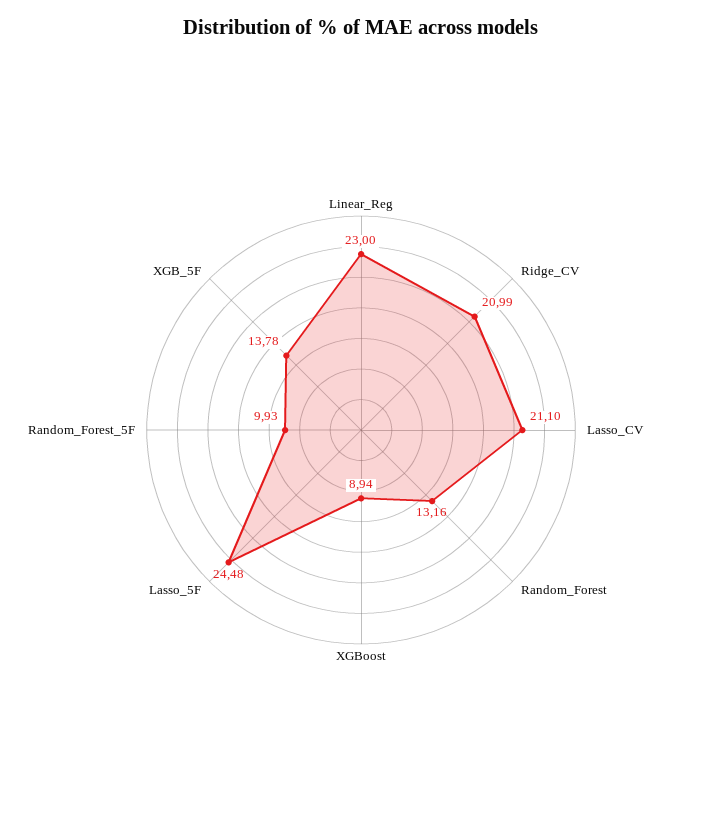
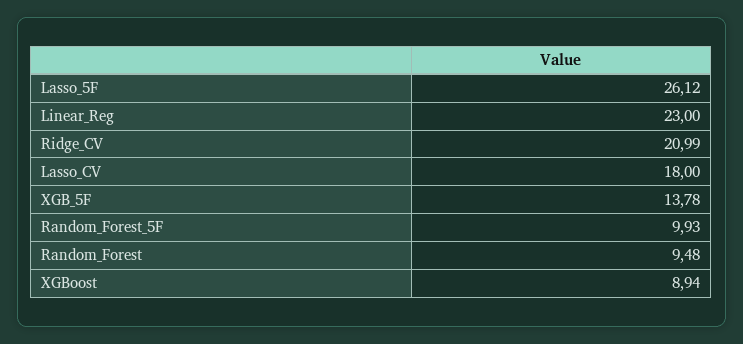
  {
    "Linear_Reg": 23,
    "Ridge_CV": 20.99,
-   "Lasso_CV": 21.1,
+   "Lasso_CV": 18,
-   "Random_Forest": 13.16,
+   "Random_Forest": 9.48,
    "XGBoost": 8.94,
-   "Lasso_5F": 24.48,
+   "Lasso_5F": 26.12,
    "Random_Forest_5F": 9.93,
    "XGB_5F": 13.78
  }

